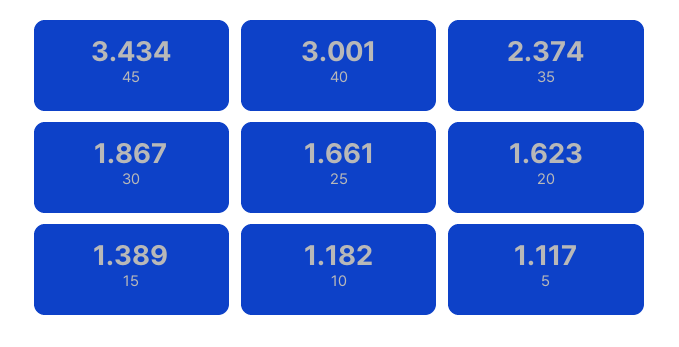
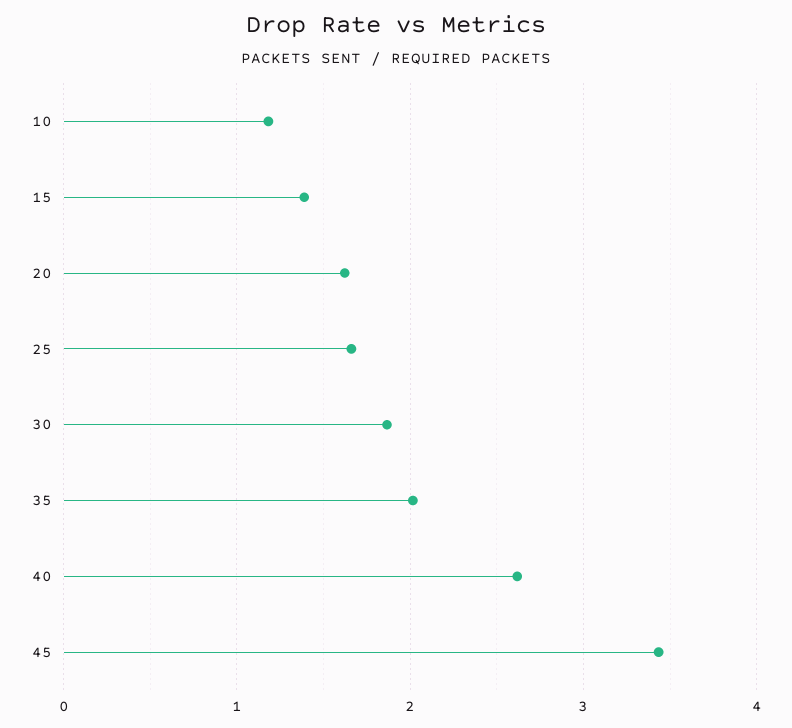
  {
    "45": 3.434,
-   "40": 3.001,
+   "40": 2.6,
-   "35": 2.374,
+   "35": 2,
    "30": 1.867,
    "25": 1.661,
    "20": 1.623,
    "15": 1.389,
-   "10": 1.182,
+   "10": 1.182
-   "5": 1.117
  }

